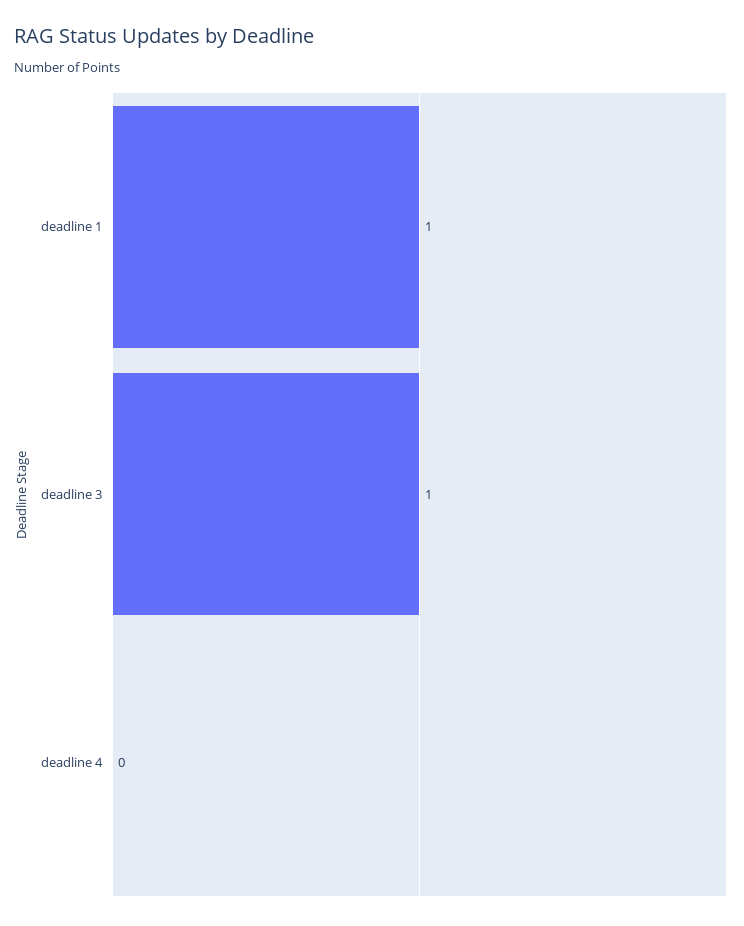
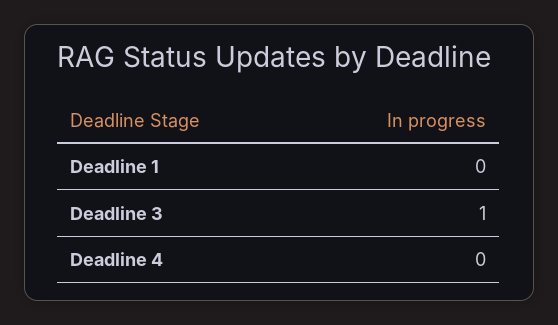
  {
-   "deadline 1": 1,
+   "deadline 1": 0,
    "deadline 3": 1,
    "deadline 4": 0
  }

